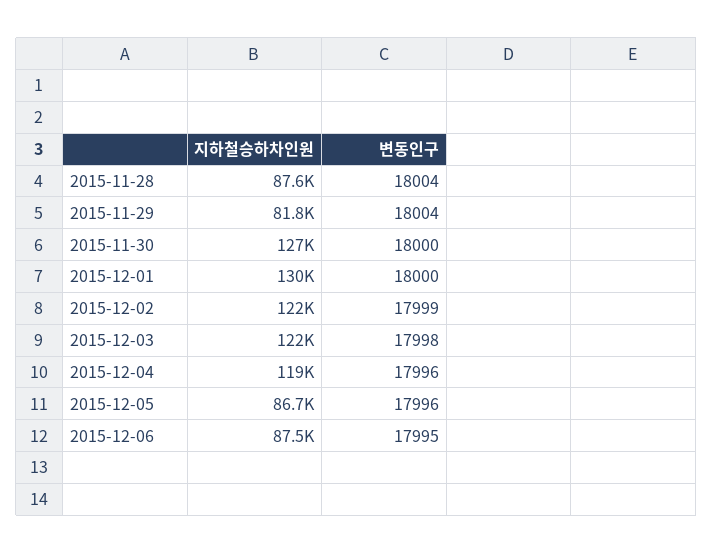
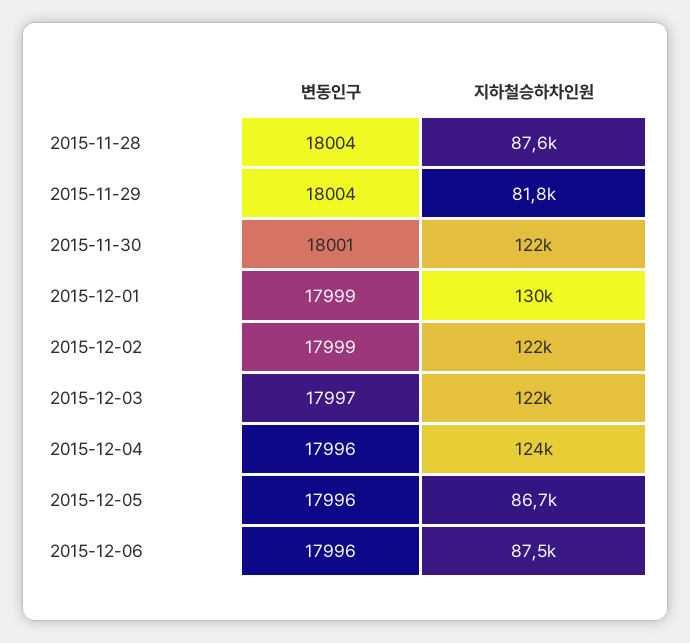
  {
    "지하철승하차인원": {
      "2015-11-28": 87600,
      "2015-11-29": 81800,
-     "2015-11-30": 127000,
+     "2015-11-30": 122000,
      "2015-12-01": 130000,
      "2015-12-02": 122000,
      "2015-12-03": 122000,
-     "2015-12-04": 119000,
+     "2015-12-04": 124000,
      "2015-12-05": 86700,
      "2015-12-06": 87500
    },
    "변동인구": {
      "2015-11-28": 18004,
      "2015-11-29": 18004,
-     "2015-11-30": 18000,
+     "2015-11-30": 18001,
-     "2015-12-01": 18000,
+     "2015-12-01": 17999,
      "2015-12-02": 17999,
-     "2015-12-03": 17998,
+     "2015-12-03": 17997,
      "2015-12-04": 17996,
      "2015-12-05": 17996,
-     "2015-12-06": 17995
+     "2015-12-06": 17996
    }
  }

